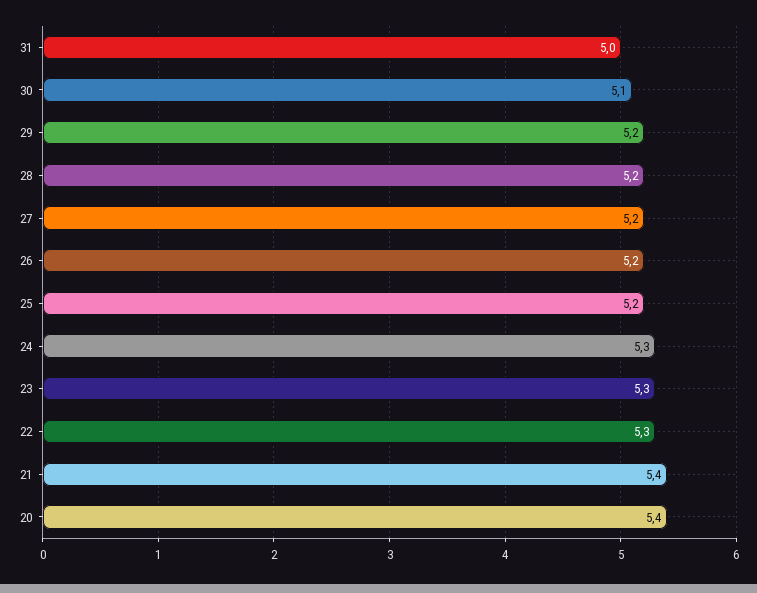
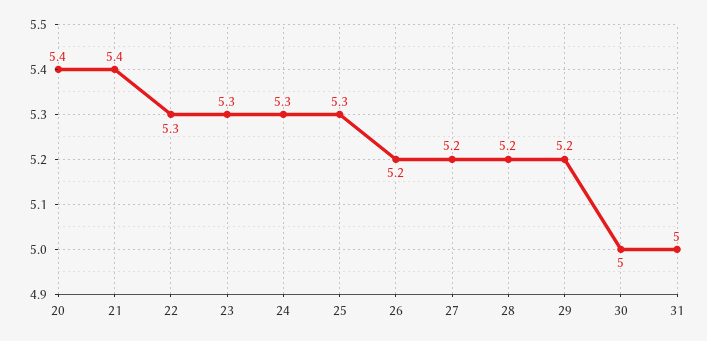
  {
    "31": 5,
-   "30": 5.1,
+   "30": 5,
    "29": 5.2,
    "28": 5.2,
    "27": 5.2,
    "26": 5.2,
-   "25": 5.2,
+   "25": 5.3,
    "24": 5.3,
    "23": 5.3,
    "22": 5.3,
    "21": 5.4,
    "20": 5.4
  }

